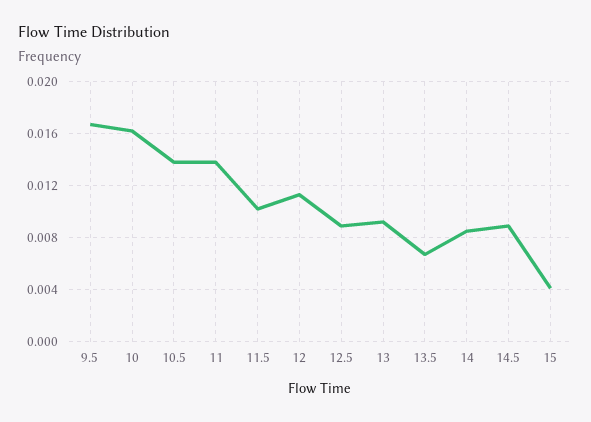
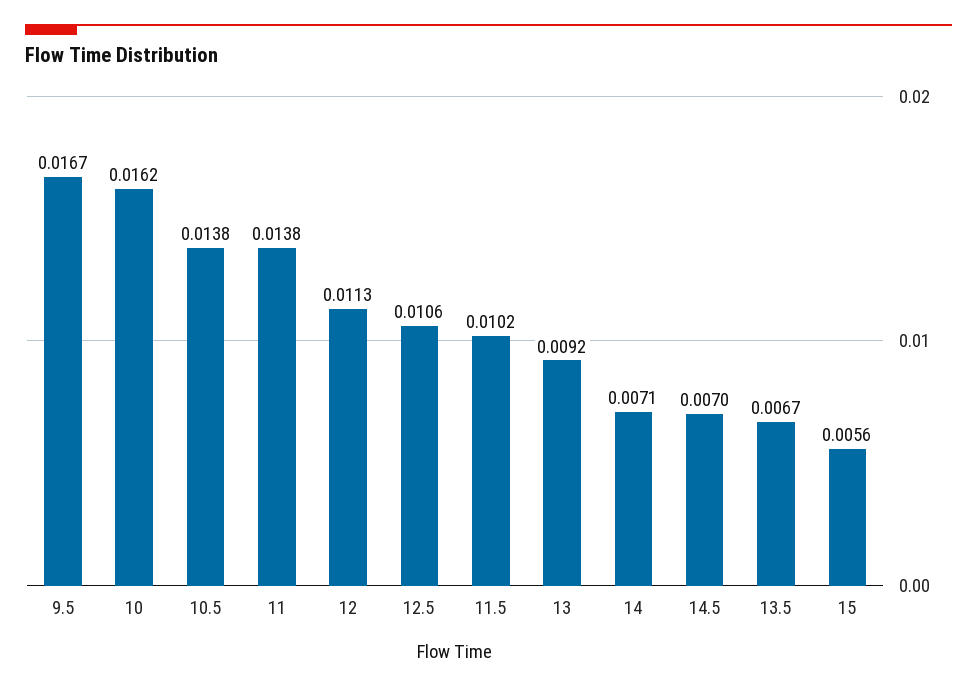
  {
    "9.5": 0.0167,
    "10": 0.0162,
    "10.5": 0.0138,
    "11": 0.0138,
    "11.5": 0.0102,
    "12": 0.0113,
-   "12.5": 0.009,
+   "12.5": 0.0106,
    "13": 0.0092,
    "13.5": 0.0067,
-   "14": 0.0085,
+   "14": 0.0071,
-   "14.5": 0.009,
+   "14.5": 0.007,
-   "15": 0.004
+   "15": 0.0056
  }

